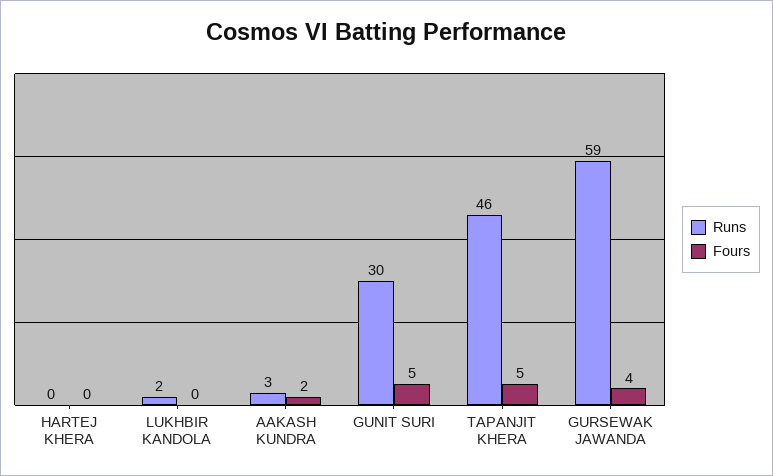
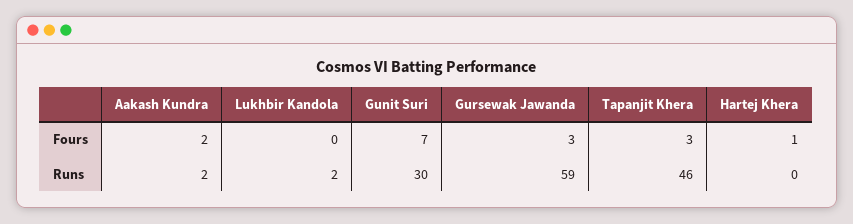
  {
    "Runs": {
      "HARTEJ KHERA": 0,
      "LUKHBIR KANDOLA": 2,
-     "AAKASH KUNDRA": 3,
+     "AAKASH KUNDRA": 2,
      "GUNIT SURI": 30,
      "TAPANJIT KHERA": 46,
      "GURSEWAK JAWANDA": 59
    },
    "Fours": {
-     "HARTEJ KHERA": 0,
+     "HARTEJ KHERA": 1,
      "LUKHBIR KANDOLA": 0,
      "AAKASH KUNDRA": 2,
-     "GUNIT SURI": 5,
+     "GUNIT SURI": 7,
-     "TAPANJIT KHERA": 5,
+     "TAPANJIT KHERA": 3,
-     "GURSEWAK JAWANDA": 4
+     "GURSEWAK JAWANDA": 3
    }
  }

